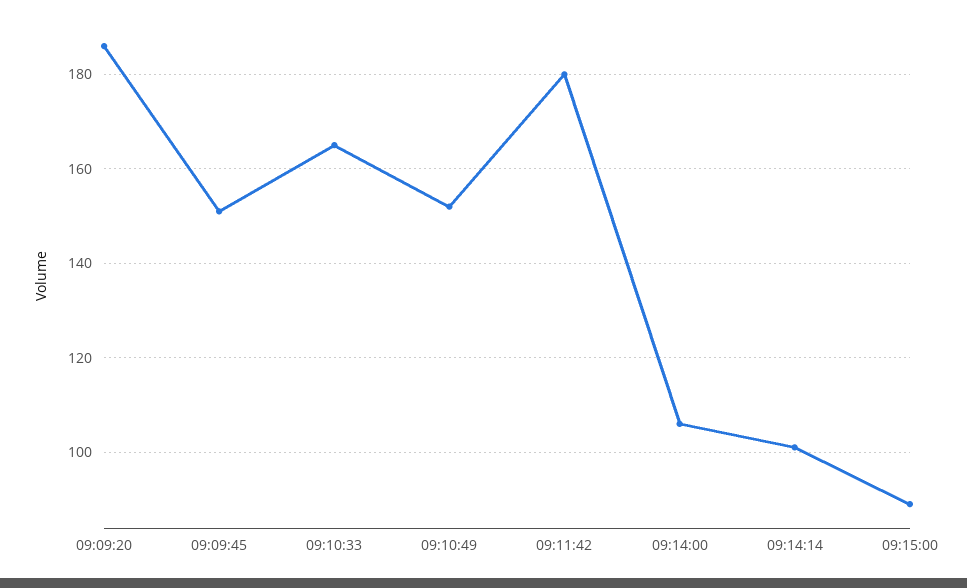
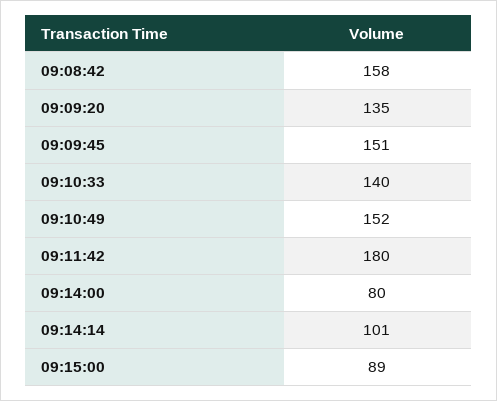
  {
-   "09:09:20": 185,
+   "09:09:20": 135,
    "09:09:45": 151,
-   "09:10:33": 165,
+   "09:10:33": 140,
    "09:10:49": 152,
    "09:11:42": 180,
-   "09:14:00": 105,
+   "09:14:00": 80,
    "09:14:14": 101,
-   "09:15:00": 89
+   "09:15:00": 89,
+   "09:08:42": 158
  }

